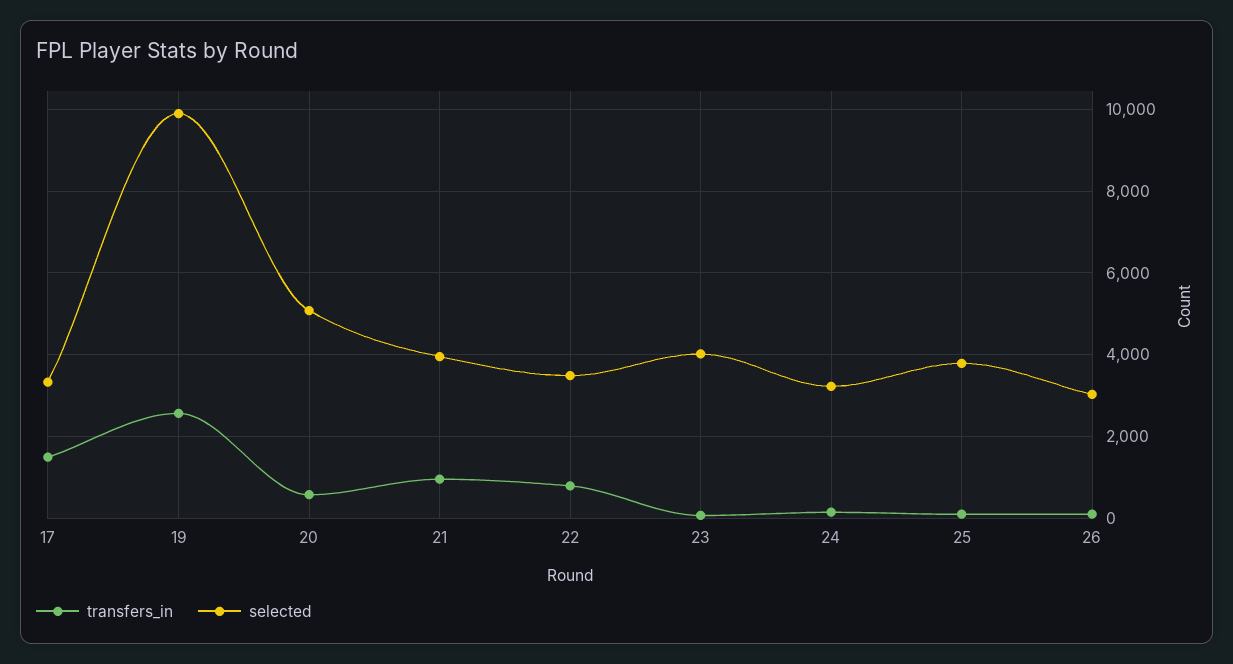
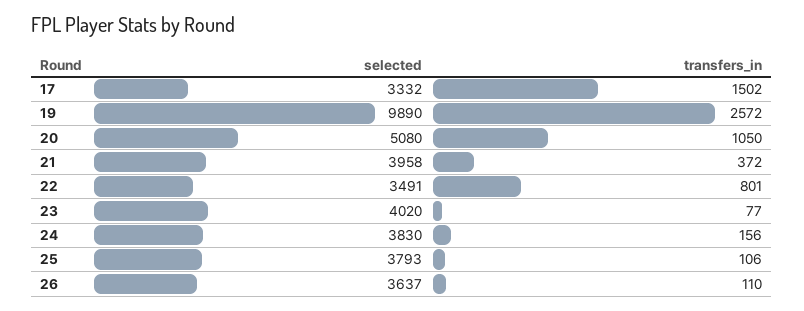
  {
    "transfers_in": {
      "17": 1502,
      "19": 2572,
-     "20": 600,
+     "20": 1050,
-     "21": 1000,
+     "21": 372,
      "22": 801,
      "23": 77,
      "24": 156,
      "25": 106,
      "26": 110
    },
    "selected": {
      "17": 3332,
      "19": 9890,
      "20": 5080,
      "21": 3958,
      "22": 3491,
      "23": 4020,
-     "24": 3200,
+     "24": 3830,
      "25": 3793,
-     "26": 3000
+     "26": 3637
    }
  }

